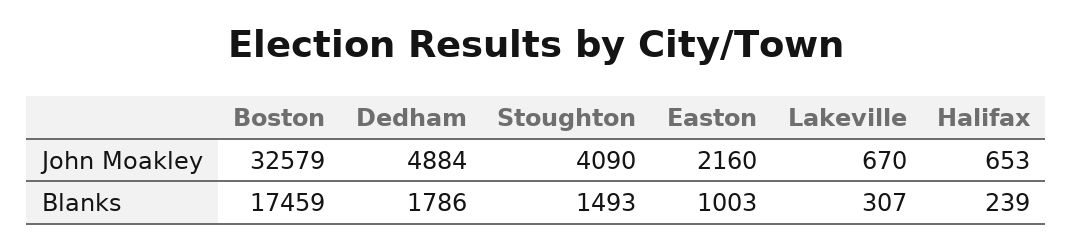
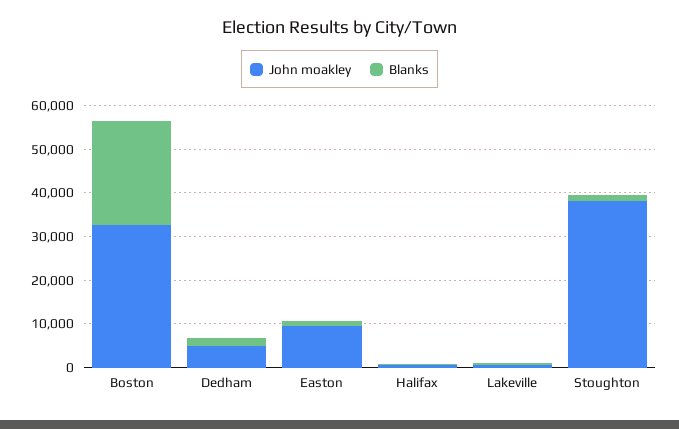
  {
    "John Moakley": {
      "Boston": 32579,
      "Dedham": 4884,
-     "Stoughton": 4090,
+     "Stoughton": 38000,
-     "Easton": 2160,
+     "Easton": 10000,
      "Lakeville": 670,
      "Halifax": 653
    },
    "Blanks": {
-     "Boston": 17459,
+     "Boston": 24000,
      "Dedham": 1786,
      "Stoughton": 1493,
      "Easton": 1003,
      "Lakeville": 307,
      "Halifax": 239
    }
  }

